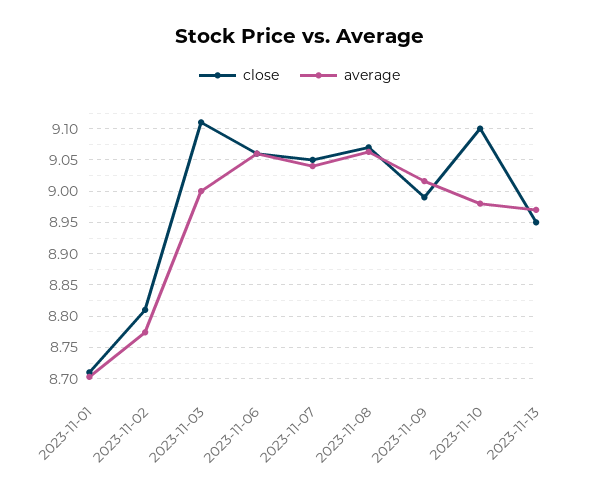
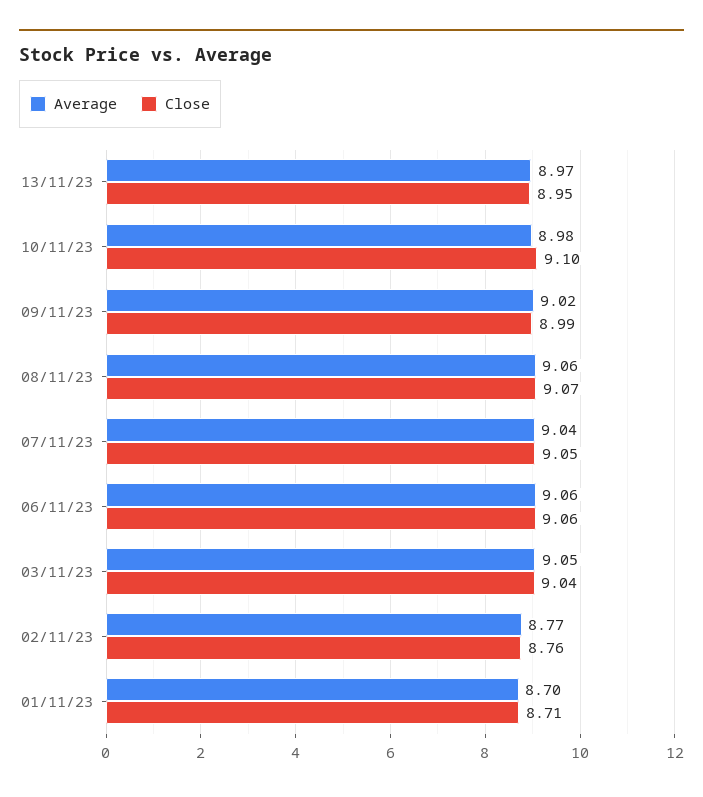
  {
    "close": {
      "2023-11-01": 8.71,
-     "2023-11-02": 8.81,
+     "2023-11-02": 8.76,
-     "2023-11-03": 9.11,
+     "2023-11-03": 9.04,
      "2023-11-06": 9.06,
      "2023-11-07": 9.05,
      "2023-11-08": 9.07,
      "2023-11-09": 8.99,
      "2023-11-10": 9.1,
      "2023-11-13": 8.95
    },
    "average": {
      "2023-11-01": 8.7,
      "2023-11-02": 8.77,
-     "2023-11-03": 9,
+     "2023-11-03": 9.05,
      "2023-11-06": 9.06,
      "2023-11-07": 9.04,
      "2023-11-08": 9.06,
      "2023-11-09": 9.02,
      "2023-11-10": 8.98,
      "2023-11-13": 8.97
    }
  }

